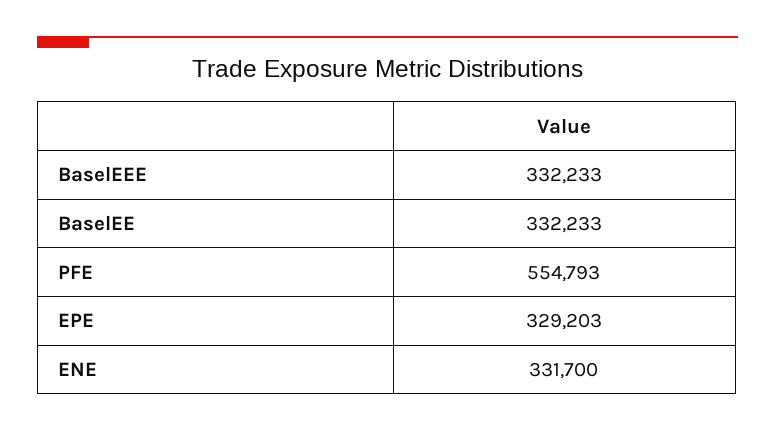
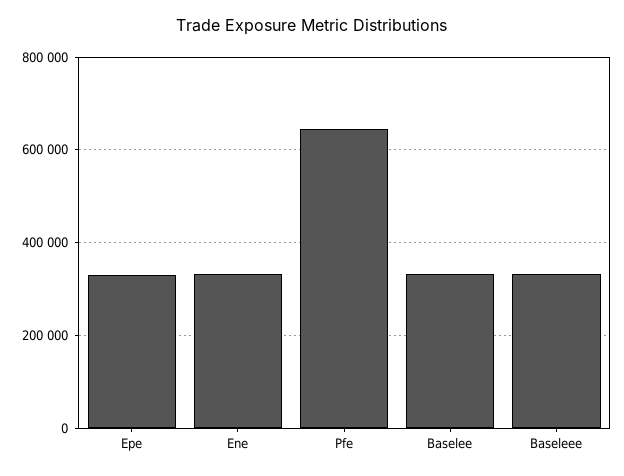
  {
    "BaselEEE": 332233,
    "BaselEE": 332233,
-   "PFE": 554793,
+   "PFE": 640000,
    "EPE": 329203,
    "ENE": 331700
  }

